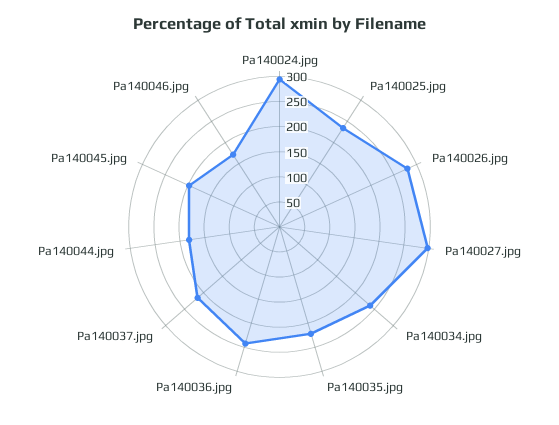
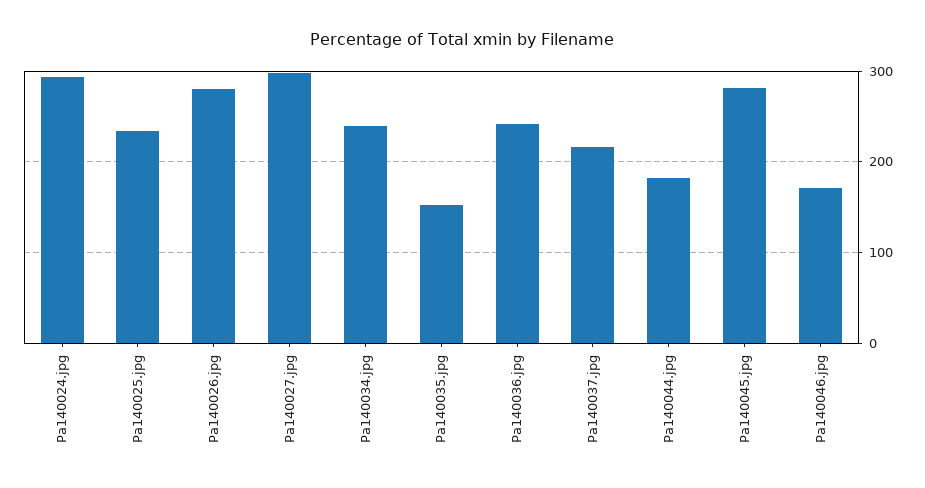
  {
    "Pa140024.jpg": 290,
    "Pa140025.jpg": 230,
    "Pa140026.jpg": 280,
    "Pa140027.jpg": 300,
    "Pa140034.jpg": 240,
-   "Pa140035.jpg": 225,
+   "Pa140035.jpg": 150,
    "Pa140036.jpg": 240,
    "Pa140037.jpg": 220,
    "Pa140044.jpg": 180,
-   "Pa140045.jpg": 200,
+   "Pa140045.jpg": 280,
    "Pa140046.jpg": 170
  }

